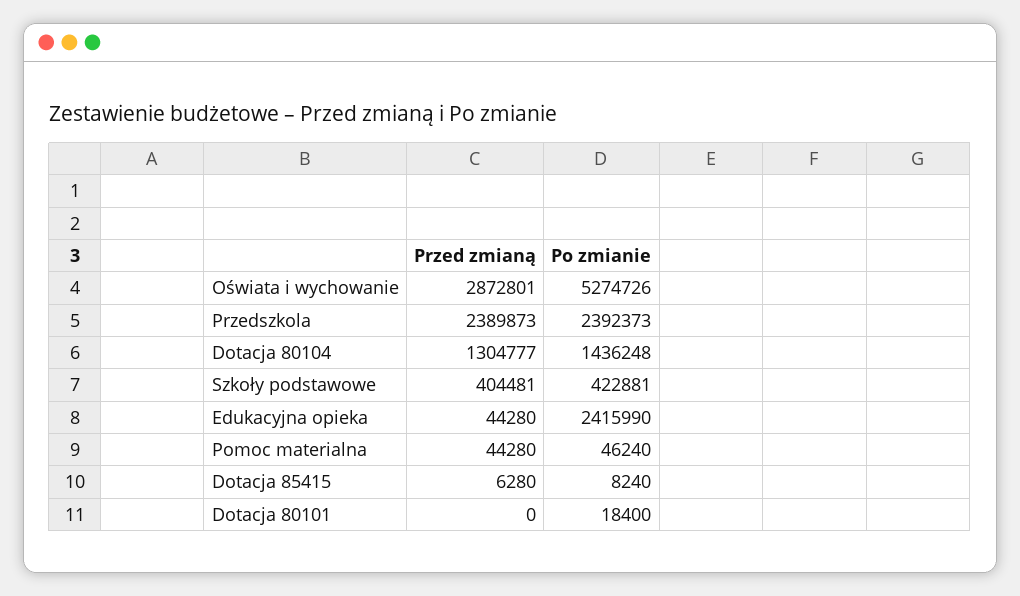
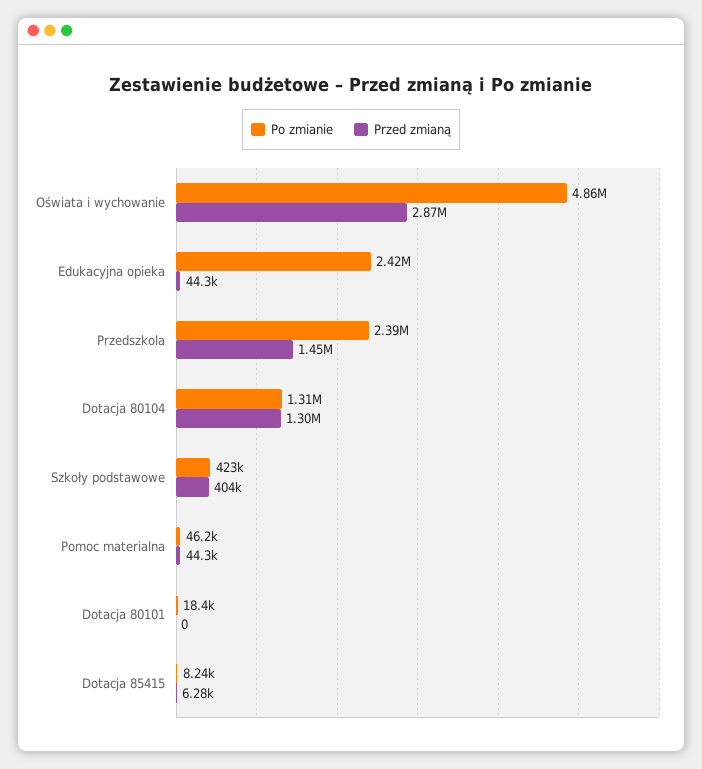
  {
    "Przed zmianą": {
      "Oświata i wychowanie": 2872801,
-     "Przedszkola": 2389873,
+     "Przedszkola": 1450000,
      "Dotacja 80104": 1304777,
      "Szkoły podstawowe": 404481,
      "Edukacyjna opieka": 44280,
      "Pomoc materialna": 44280,
      "Dotacja 85415": 6280,
      "Dotacja 80101": 0
    },
    "Po zmianie": {
-     "Oświata i wychowanie": 5274726,
+     "Oświata i wychowanie": 4860000,
      "Przedszkola": 2392373,
-     "Dotacja 80104": 1436248,
+     "Dotacja 80104": 1310000,
      "Szkoły podstawowe": 422881,
      "Edukacyjna opieka": 2415990,
      "Pomoc materialna": 46240,
      "Dotacja 85415": 8240,
      "Dotacja 80101": 18400
    }
  }

